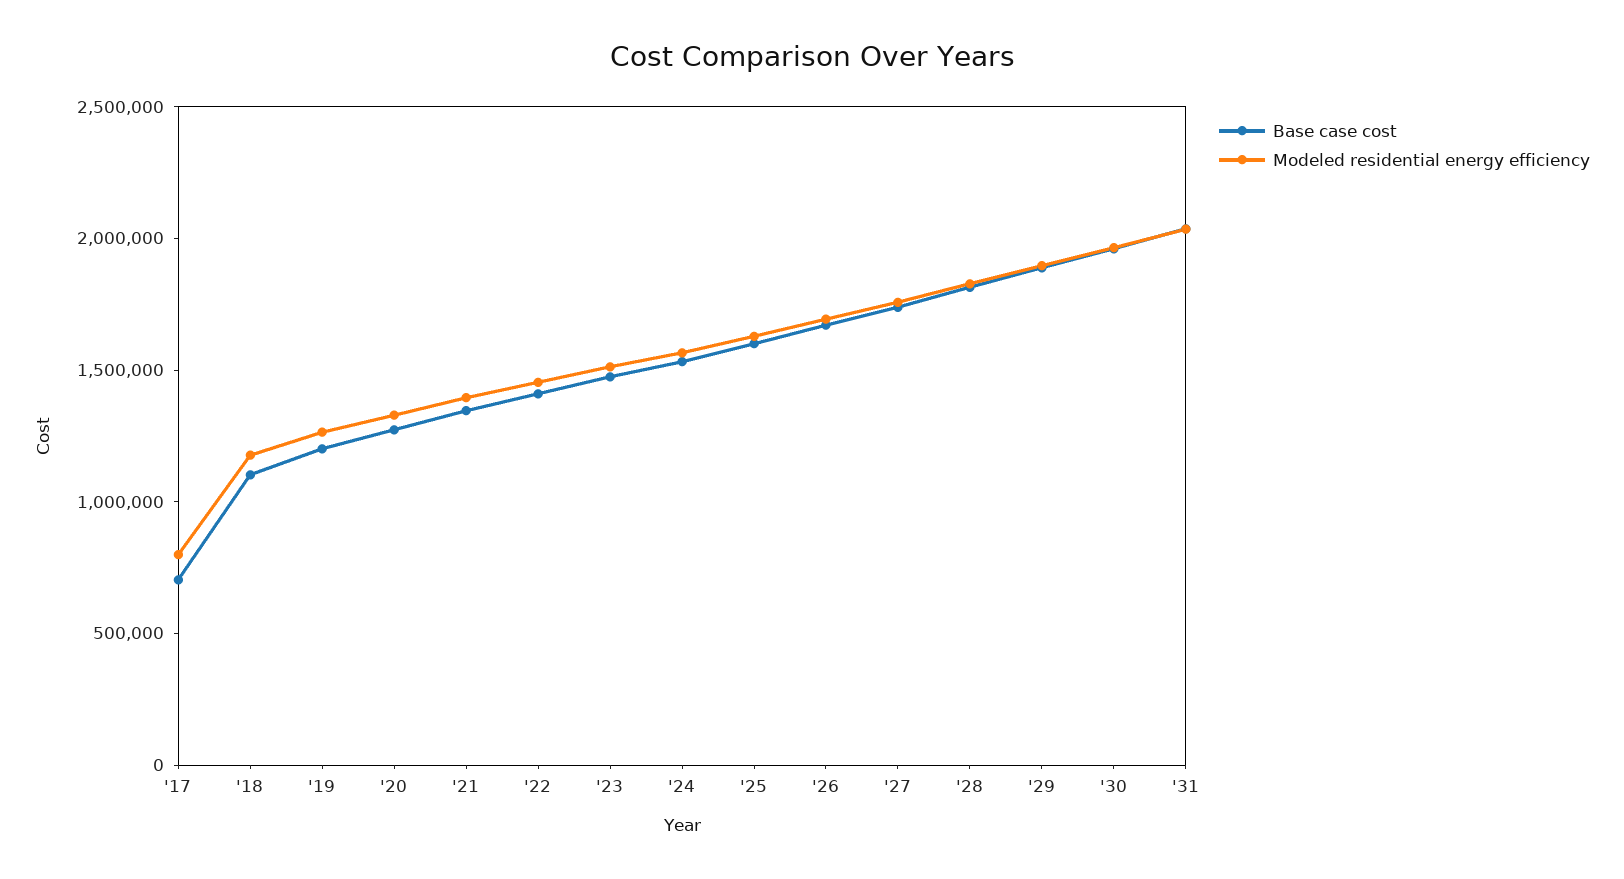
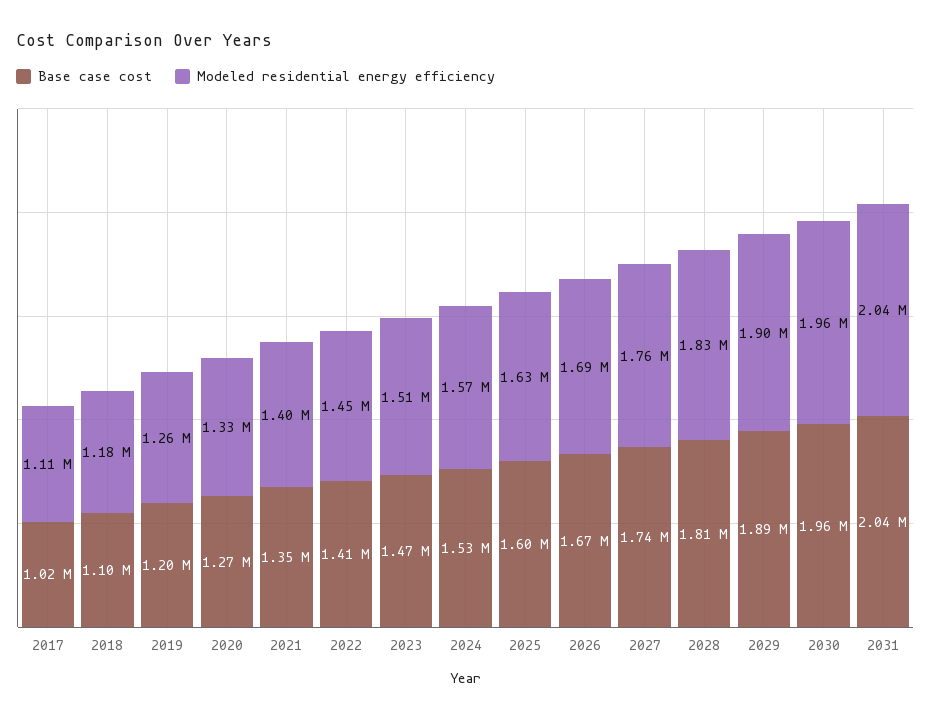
  {
    "Base case cost": {
-     "'17": 700000,
+     "'17": 1020000,
      "'18": 1100000,
      "'19": 1200000,
      "'20": 1270000,
      "'21": 1350000,
      "'22": 1410000,
      "'23": 1470000,
      "'24": 1530000,
      "'25": 1600000,
      "'26": 1670000,
      "'27": 1740000,
      "'28": 1810000,
      "'29": 1890000,
      "'30": 1960000,
      "'31": 2040000
    },
    "Modeled residential energy efficiency": {
-     "'17": 800000,
+     "'17": 1110000,
      "'18": 1180000,
      "'19": 1260000,
      "'20": 1330000,
      "'21": 1400000,
      "'22": 1450000,
      "'23": 1510000,
      "'24": 1570000,
      "'25": 1630000,
      "'26": 1690000,
      "'27": 1760000,
      "'28": 1830000,
      "'29": 1900000,
      "'30": 1960000,
      "'31": 2040000
    }
  }

